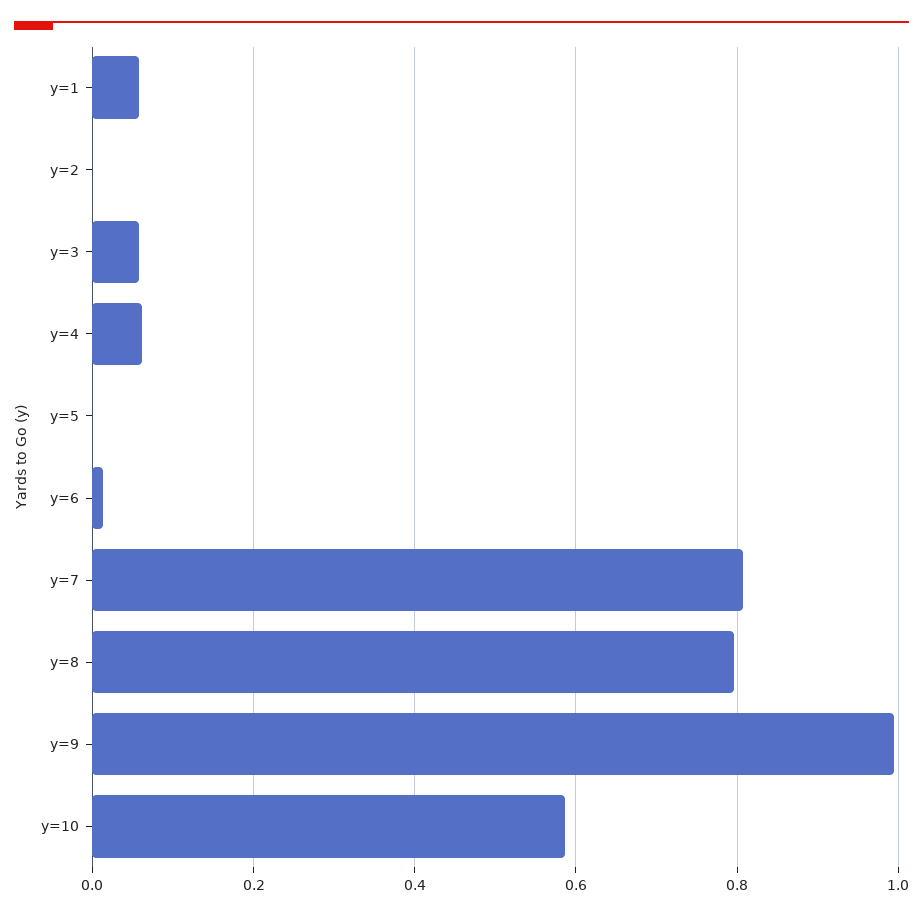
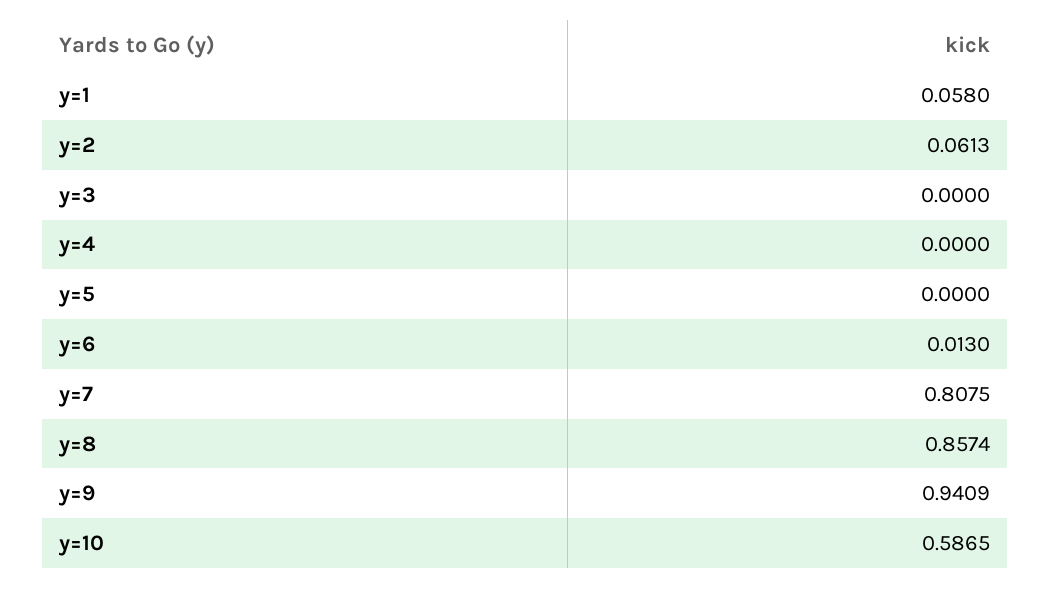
  {
    "y=1": 0.058,
-   "y=2": 0,
+   "y=2": 0.0613,
-   "y=3": 0.06,
+   "y=3": 0,
-   "y=4": 0.06,
+   "y=4": 0,
    "y=5": 0,
    "y=6": 0.013,
    "y=7": 0.8075,
-   "y=8": 0.8,
+   "y=8": 0.8574,
-   "y=9": 1,
+   "y=9": 0.9409,
    "y=10": 0.5865
  }

